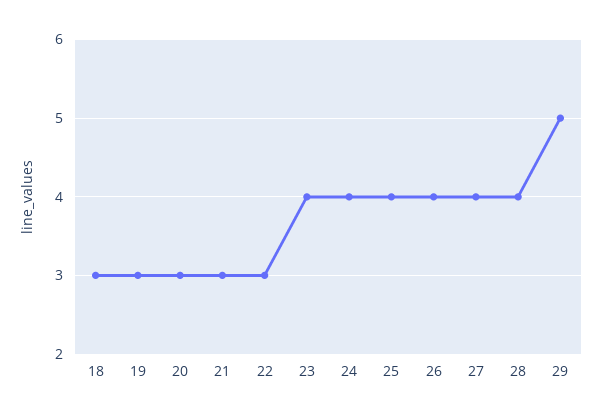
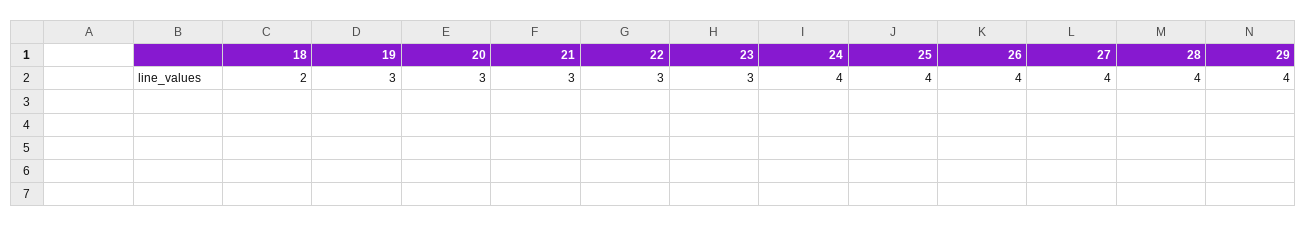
  {
-   "18": 3,
+   "18": 2,
    "19": 3,
    "20": 3,
    "21": 3,
    "22": 3,
-   "23": 4,
+   "23": 3,
    "24": 4,
    "25": 4,
    "26": 4,
    "27": 4,
    "28": 4,
-   "29": 5
+   "29": 4
  }

